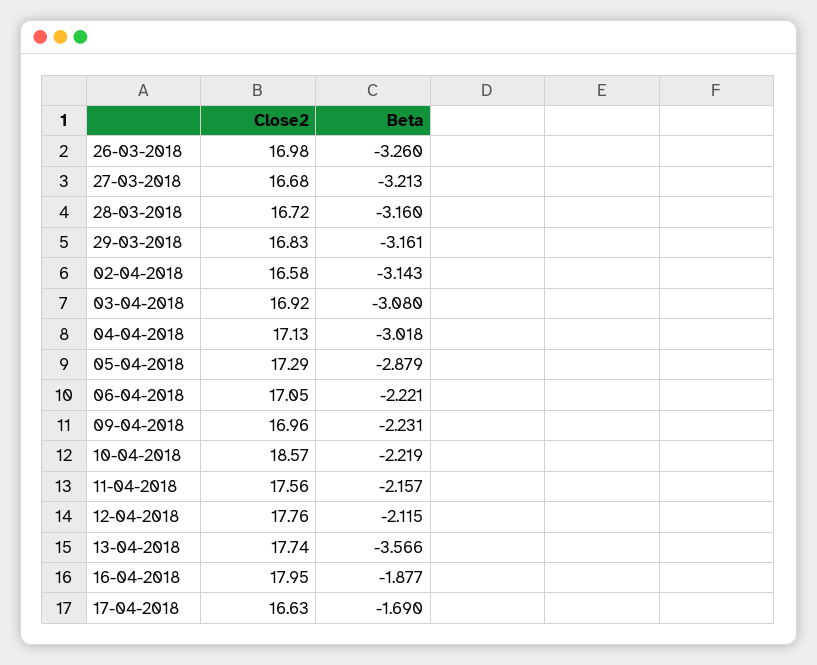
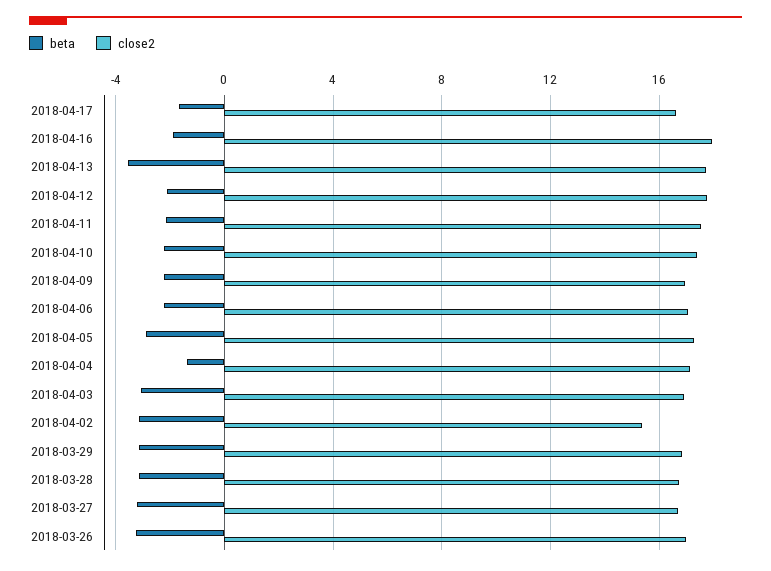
  {
    "Close2": {
      "26-03-2018": 16.98,
      "27-03-2018": 16.68,
      "28-03-2018": 16.72,
      "29-03-2018": 16.83,
-     "02-04-2018": 16.58,
+     "02-04-2018": 15.5,
      "03-04-2018": 16.92,
      "04-04-2018": 17.13,
      "05-04-2018": 17.29,
      "06-04-2018": 17.05,
      "09-04-2018": 16.96,
-     "10-04-2018": 18.57,
+     "10-04-2018": 17.5,
      "11-04-2018": 17.56,
      "12-04-2018": 17.76,
      "13-04-2018": 17.74,
      "16-04-2018": 17.95,
      "17-04-2018": 16.63
    },
    "Beta": {
      "26-03-2018": -3.26,
      "27-03-2018": -3.213,
      "28-03-2018": -3.16,
      "29-03-2018": -3.161,
      "02-04-2018": -3.143,
      "03-04-2018": -3.08,
-     "04-04-2018": -3.018,
+     "04-04-2018": -1.5,
      "05-04-2018": -2.879,
      "06-04-2018": -2.221,
      "09-04-2018": -2.231,
      "10-04-2018": -2.219,
      "11-04-2018": -2.157,
      "12-04-2018": -2.115,
      "13-04-2018": -3.566,
      "16-04-2018": -1.877,
      "17-04-2018": -1.69
    }
  }

